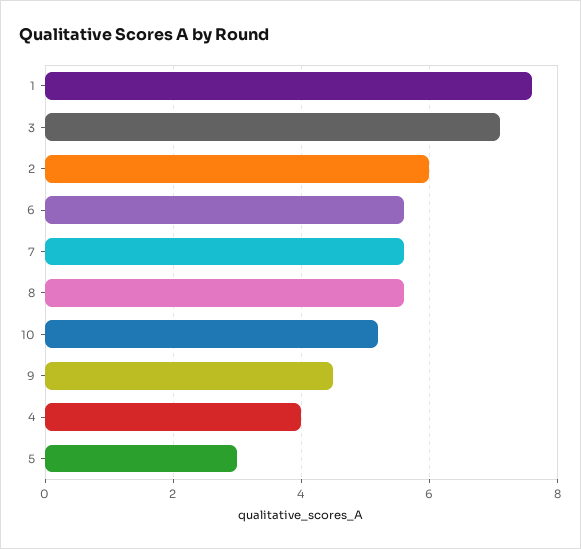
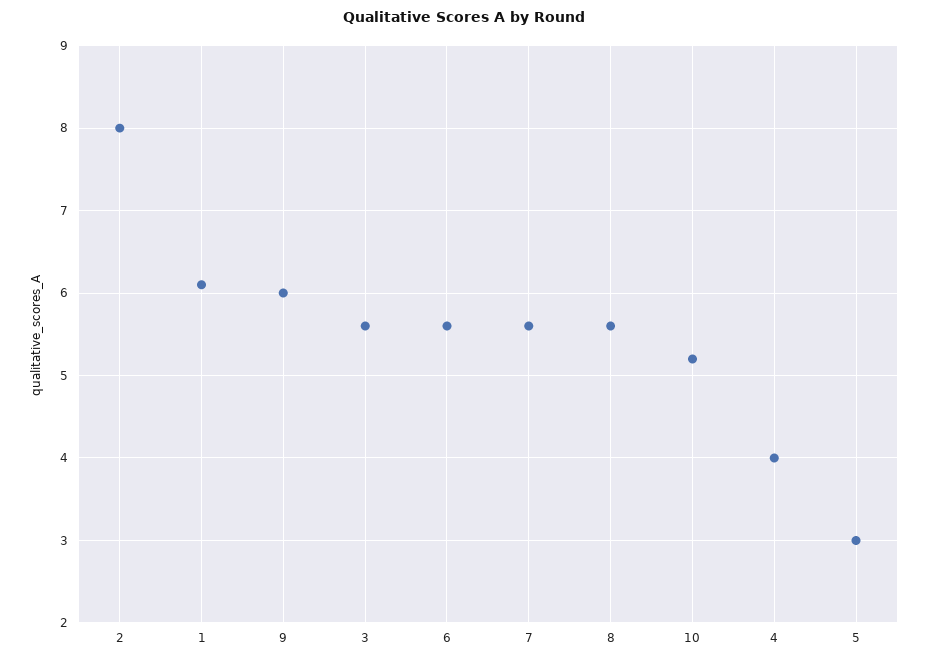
  {
-   "1": 7.5,
+   "1": 6.1,
-   "3": 7,
+   "3": 5.6,
-   "2": 6,
+   "2": 8,
    "6": 5.6,
    "7": 5.6,
    "8": 5.6,
    "10": 5.2,
-   "9": 4.5,
+   "9": 6,
    "4": 4,
    "5": 3
  }

